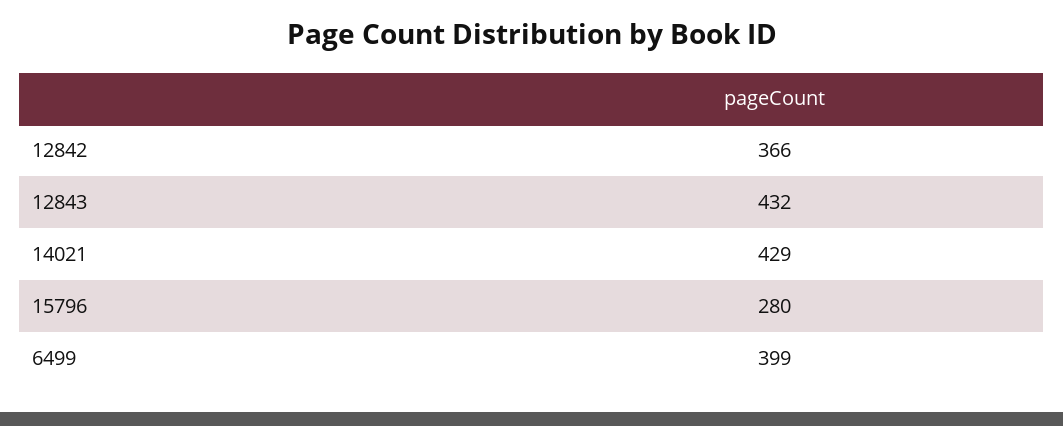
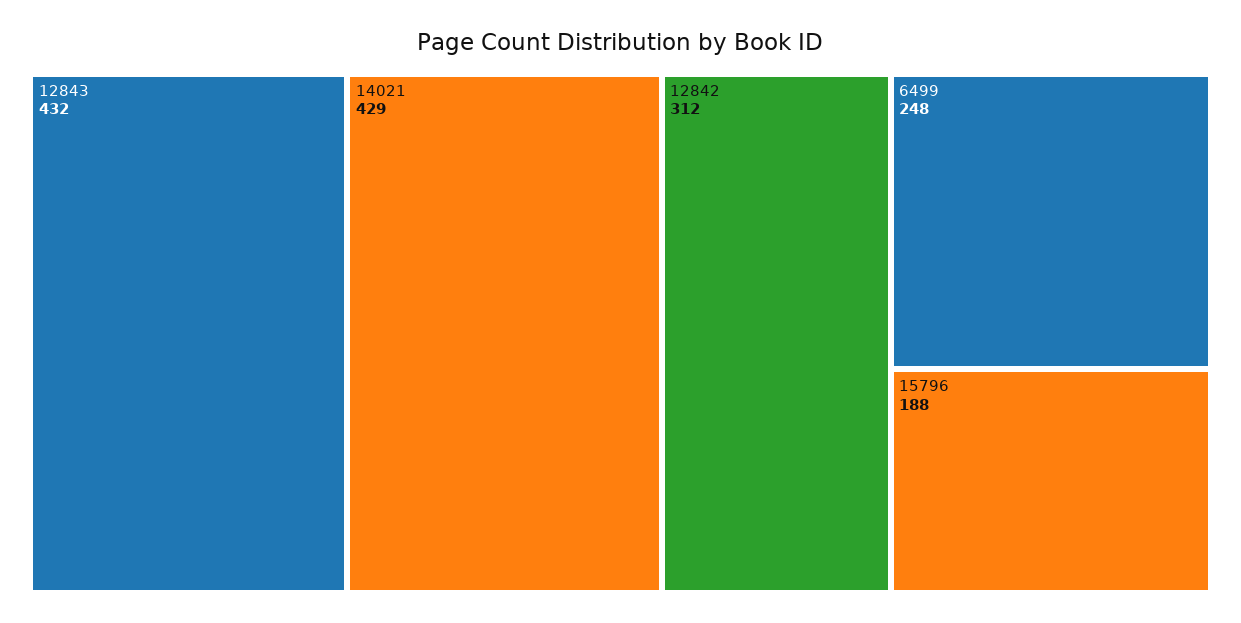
  {
-   "12842": 366,
+   "12842": 312,
    "12843": 432,
    "14021": 429,
-   "15796": 280,
+   "15796": 188,
-   "6499": 399
+   "6499": 248
  }

